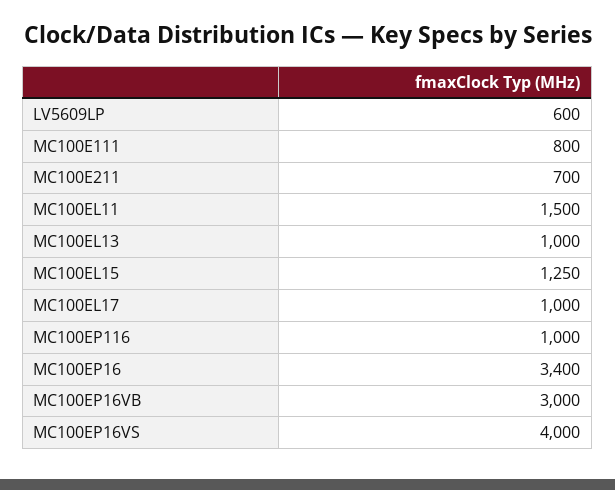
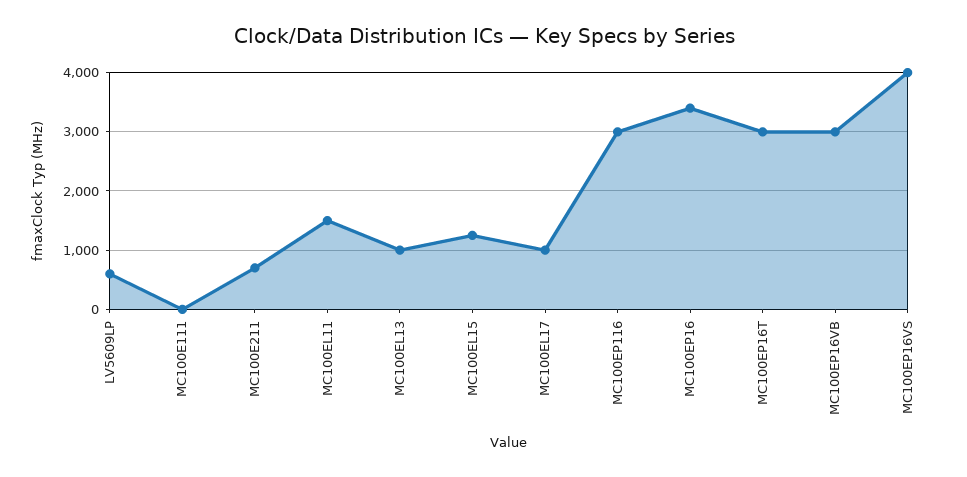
  {
    "LV5609LP": 600,
-   "MC100E111": 800,
+   "MC100E111": 0,
    "MC100E211": 700,
    "MC100EL11": 1500,
    "MC100EL13": 1000,
    "MC100EL15": 1250,
    "MC100EL17": 1000,
-   "MC100EP116": 1000,
+   "MC100EP116": 3000,
    "MC100EP16": 3400,
    "MC100EP16VB": 3000,
-   "MC100EP16VS": 4000
+   "MC100EP16VS": 4000,
+   "MC100EP16T": 3000
  }

